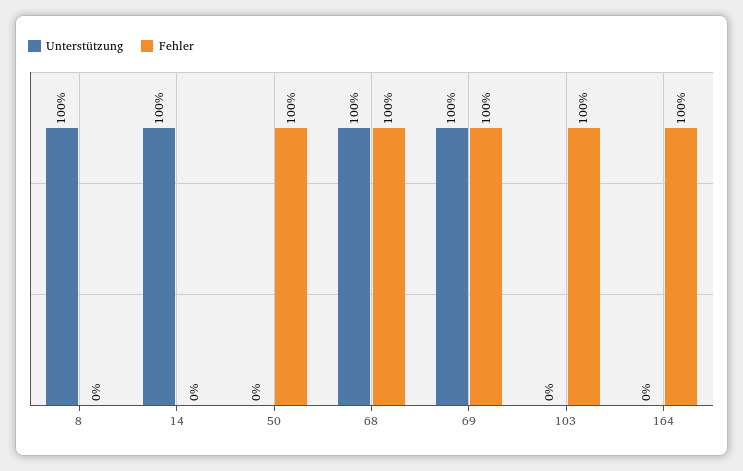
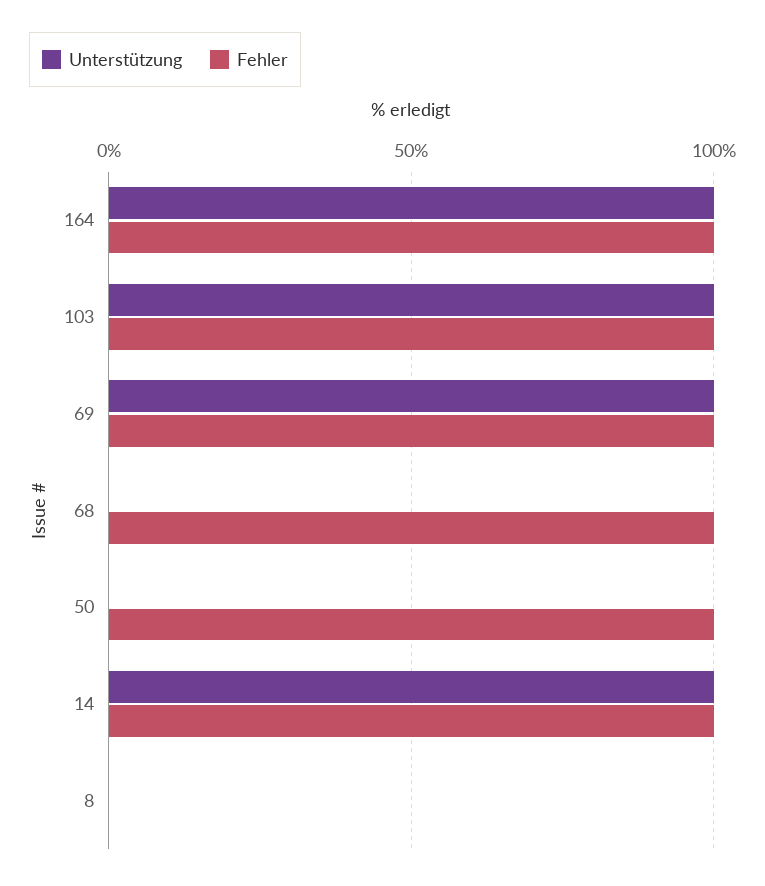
  {
    "Unterstützung": {
-     "8": 100,
+     "8": 0,
      "14": 100,
      "50": 0,
-     "68": 100,
+     "68": 0,
      "69": 100,
-     "103": 0,
+     "103": 100,
-     "164": 0
+     "164": 100
    },
    "Fehler": {
      "8": 0,
-     "14": 0,
+     "14": 100,
      "50": 100,
      "68": 100,
      "69": 100,
      "103": 100,
      "164": 100
    }
  }

